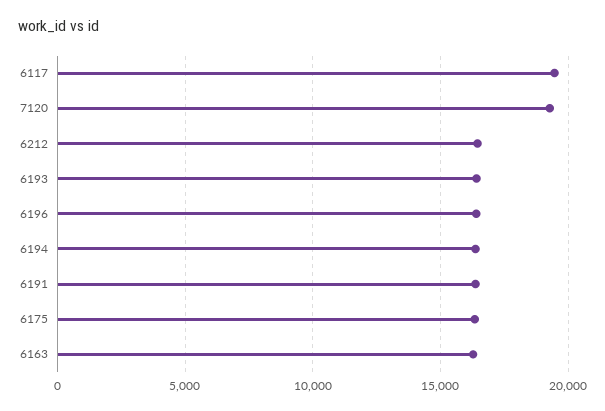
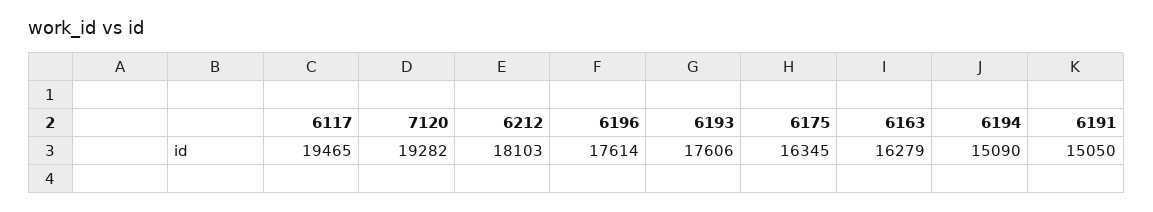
  {
    "6117": 19465,
    "7120": 19282,
-   "6212": 16500,
+   "6212": 18103,
-   "6193": 16500,
+   "6193": 17606,
-   "6196": 16500,
+   "6196": 17614,
-   "6194": 16500,
+   "6194": 15090,
-   "6191": 16500,
+   "6191": 15050,
    "6175": 16345,
    "6163": 16279
  }

